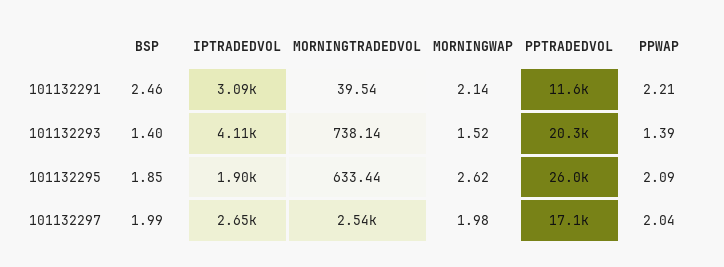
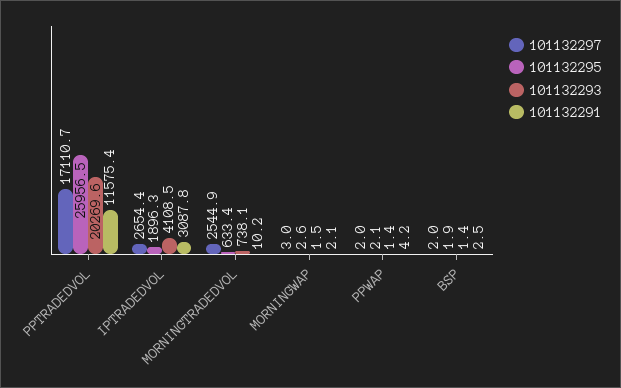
  {
    "101132291": {
      "BSP": 2.46,
      "IPTRADEDVOL": 3087.8,
-     "MORNINGTRADEDVOL": 39.54,
+     "MORNINGTRADEDVOL": 10.2,
      "MORNINGWAP": 2.14,
      "PPTRADEDVOL": 11575.4,
-     "PPWAP": 2.21
+     "PPWAP": 4.2
    },
    "101132293": {
      "BSP": 1.4,
      "IPTRADEDVOL": 4108.5,
      "MORNINGTRADEDVOL": 738.14,
      "MORNINGWAP": 1.52,
      "PPTRADEDVOL": 20269.6,
      "PPWAP": 1.39
    },
    "101132295": {
      "BSP": 1.85,
      "IPTRADEDVOL": 1896.3,
      "MORNINGTRADEDVOL": 633.44,
      "MORNINGWAP": 2.62,
      "PPTRADEDVOL": 25956.5,
      "PPWAP": 2.09
    },
    "101132297": {
      "BSP": 1.99,
      "IPTRADEDVOL": 2654.4,
      "MORNINGTRADEDVOL": 2544.9,
-     "MORNINGWAP": 1.98,
+     "MORNINGWAP": 3,
      "PPTRADEDVOL": 17110.7,
      "PPWAP": 2.04
    }
  }

